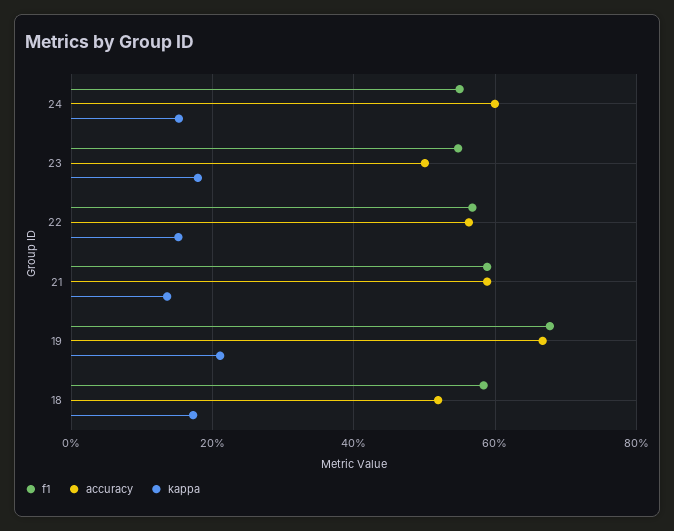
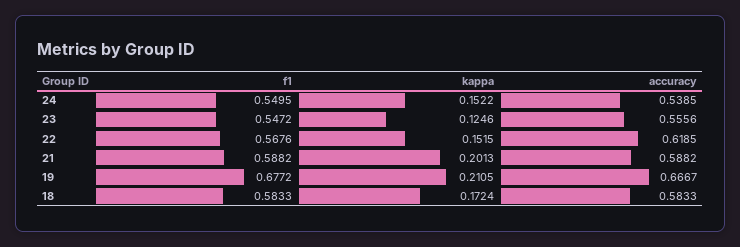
  {
    "f1": {
      "24": 0.5495,
      "23": 0.5472,
      "22": 0.5676,
      "21": 0.5882,
      "19": 0.6772,
      "18": 0.5833
    },
    "accuracy": {
-     "24": 0.6,
+     "24": 0.5385,
-     "23": 0.5,
+     "23": 0.5556,
-     "22": 0.56,
+     "22": 0.6185,
      "21": 0.5882,
      "19": 0.6667,
-     "18": 0.52
+     "18": 0.5833
    },
    "kappa": {
      "24": 0.1522,
-     "23": 0.18,
+     "23": 0.1246,
      "22": 0.1515,
-     "21": 0.14,
+     "21": 0.2013,
      "19": 0.2105,
      "18": 0.1724
    }
  }

